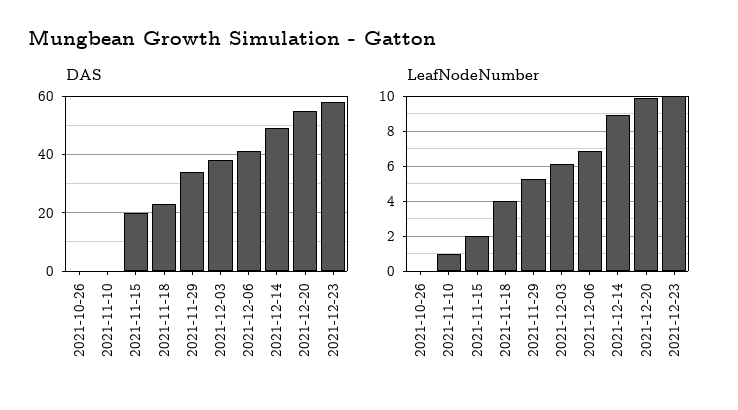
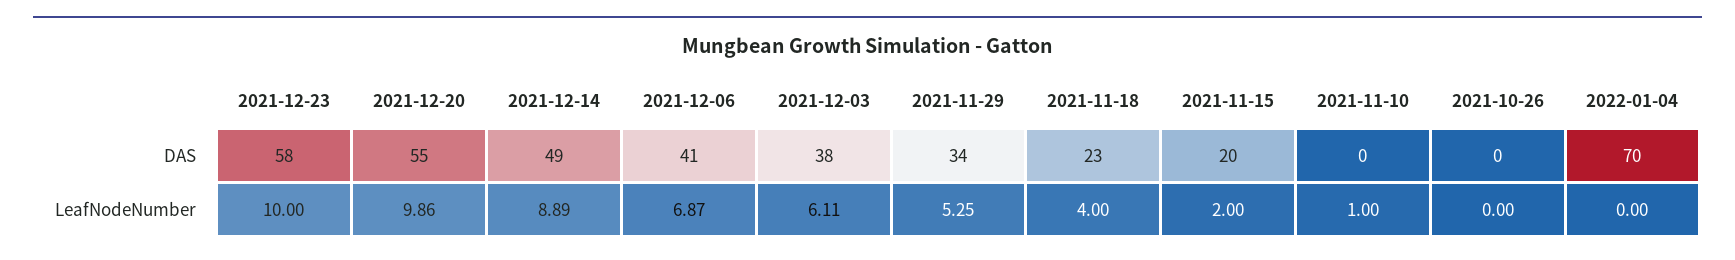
  {
    "DAS": {
      "2021-10-26": 0,
      "2021-11-10": 0,
      "2021-11-15": 20,
      "2021-11-18": 23,
      "2021-11-29": 34,
      "2021-12-03": 38,
      "2021-12-06": 41,
      "2021-12-14": 49,
      "2021-12-20": 55,
-     "2021-12-23": 58
+     "2021-12-23": 58,
+     "2022-01-04": 70
    },
    "LeafNodeNumber": {
      "2021-10-26": 0,
      "2021-11-10": 1,
      "2021-11-15": 2,
      "2021-11-18": 4,
      "2021-11-29": 5.25,
      "2021-12-03": 6.11,
      "2021-12-06": 6.87,
      "2021-12-14": 8.89,
      "2021-12-20": 9.86,
-     "2021-12-23": 10
+     "2021-12-23": 10,
+     "2022-01-04": 0
    }
  }

